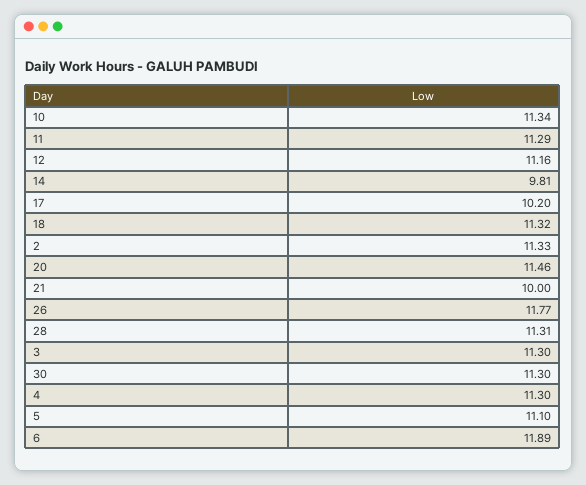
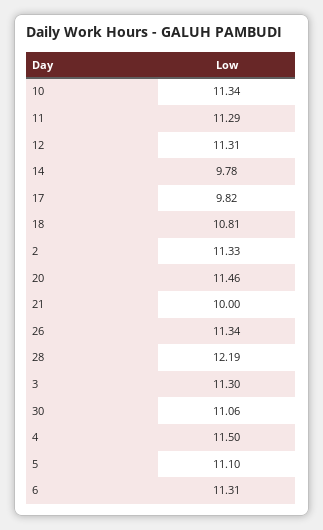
  {
    "10": 11.34,
    "11": 11.29,
-   "12": 11.16,
+   "12": 11.31,
-   "14": 9.81,
+   "14": 9.78,
-   "17": 10.2,
+   "17": 9.82,
-   "18": 11.32,
+   "18": 10.81,
    "2": 11.33,
    "20": 11.46,
    "21": 10,
-   "26": 11.77,
+   "26": 11.34,
-   "28": 11.31,
+   "28": 12.19,
    "3": 11.3,
-   "30": 11.3,
+   "30": 11.06,
-   "4": 11.3,
+   "4": 11.5,
    "5": 11.1,
-   "6": 11.89
+   "6": 11.31
  }

